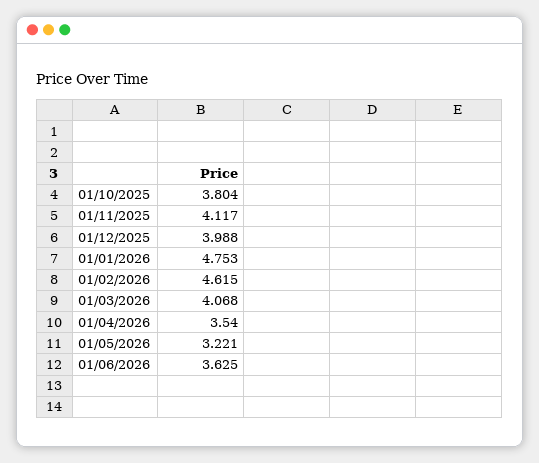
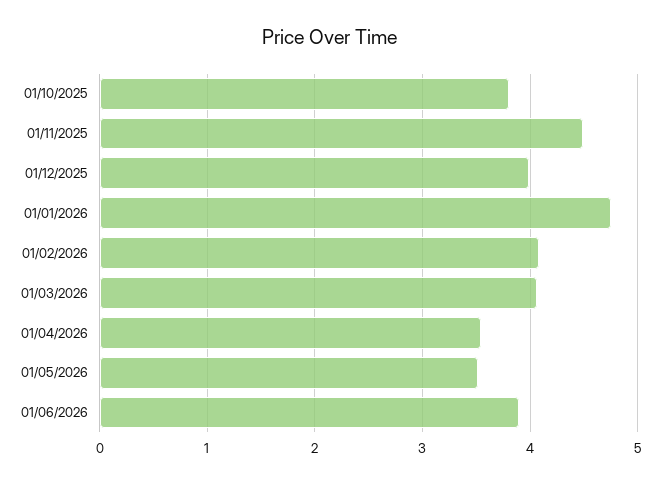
  {
    "01/10/2025": 3.804,
-   "01/11/2025": 4.117,
+   "01/11/2025": 4.5,
    "01/12/2025": 3.988,
    "01/01/2026": 4.753,
-   "01/02/2026": 4.615,
+   "01/02/2026": 4.1,
    "01/03/2026": 4.068,
    "01/04/2026": 3.54,
-   "01/05/2026": 3.221,
+   "01/05/2026": 3.5,
-   "01/06/2026": 3.625
+   "01/06/2026": 3.9
  }

